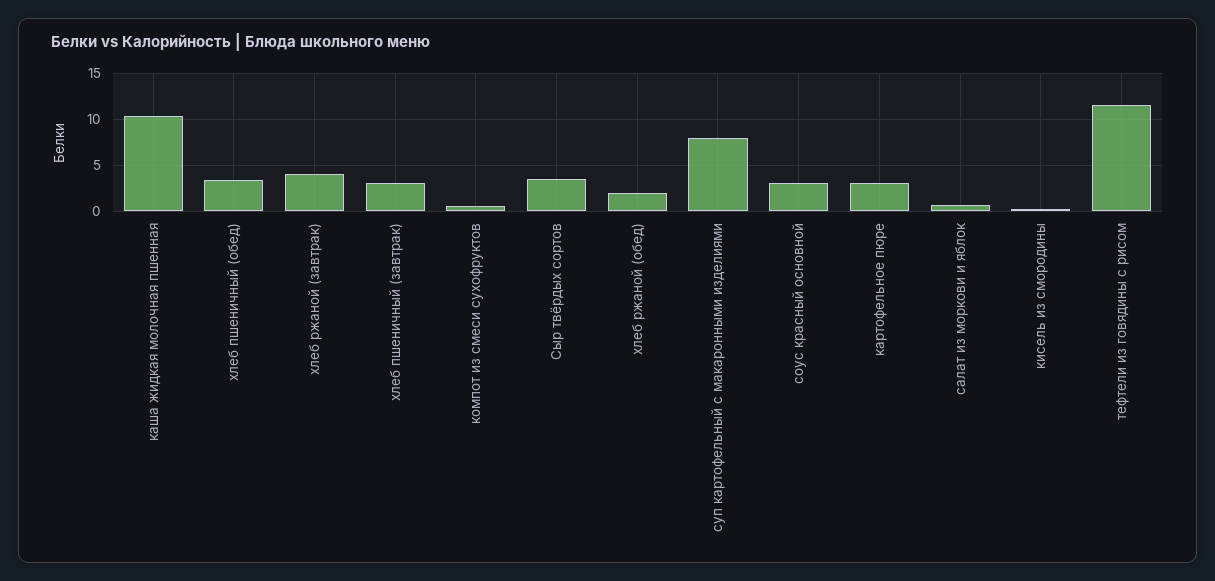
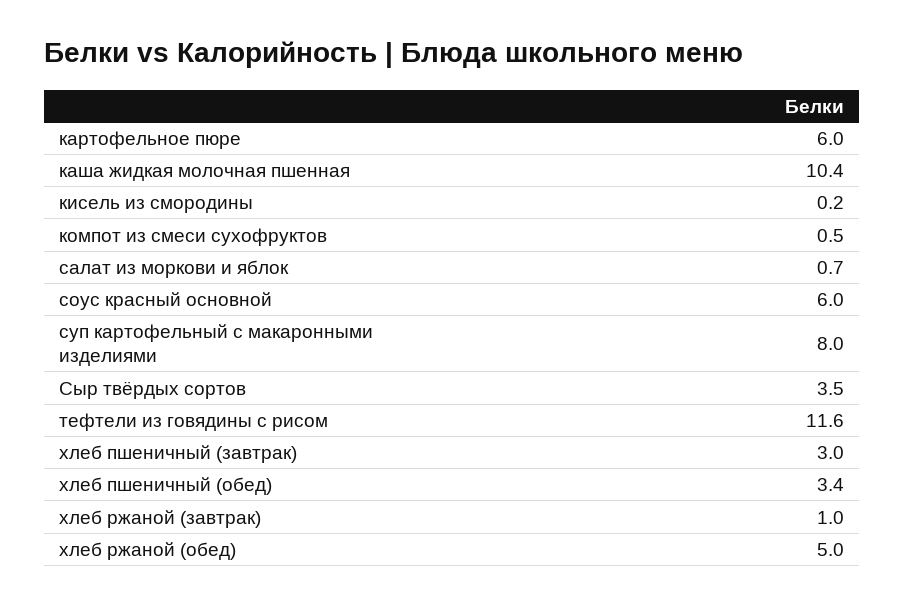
  {
    "каша жидкая молочная пшенная": 10.4,
    "хлеб пшеничный (обед)": 3.4,
-   "хлеб ржаной (завтрак)": 4,
+   "хлеб ржаной (завтрак)": 1,
    "хлеб пшеничный (завтрак)": 3,
    "компот из смеси сухофруктов": 0.5,
    "Сыр твёрдых сортов": 3.5,
-   "хлеб ржаной (обед)": 2,
+   "хлеб ржаной (обед)": 5,
    "суп картофельный с макаронными изделиями": 8,
-   "соус красный основной": 3,
+   "соус красный основной": 6,
-   "картофельное пюре": 3,
+   "картофельное пюре": 6,
    "салат из моркови и яблок": 0.7,
    "кисель из смородины": 0.2,
    "тефтели из говядины с рисом": 11.6
  }

